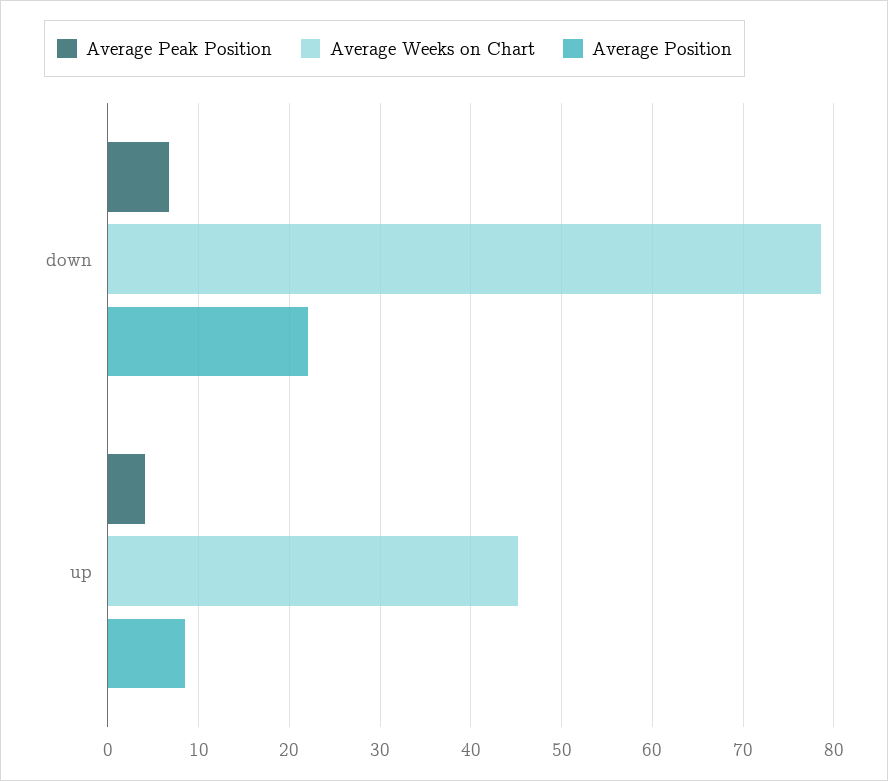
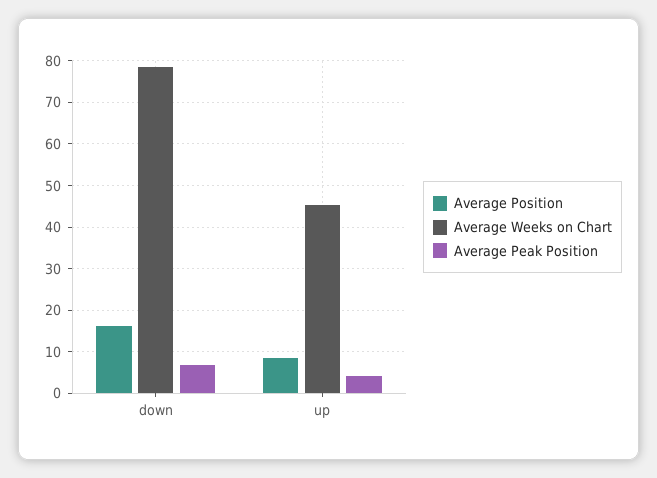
  {
    "Average Peak Position": {
      "down": 7,
      "up": 4
    },
    "Average Weeks on Chart": {
      "down": 79,
      "up": 45
    },
    "Average Position": {
-     "down": 22,
+     "down": 16,
      "up": 9
    }
  }

